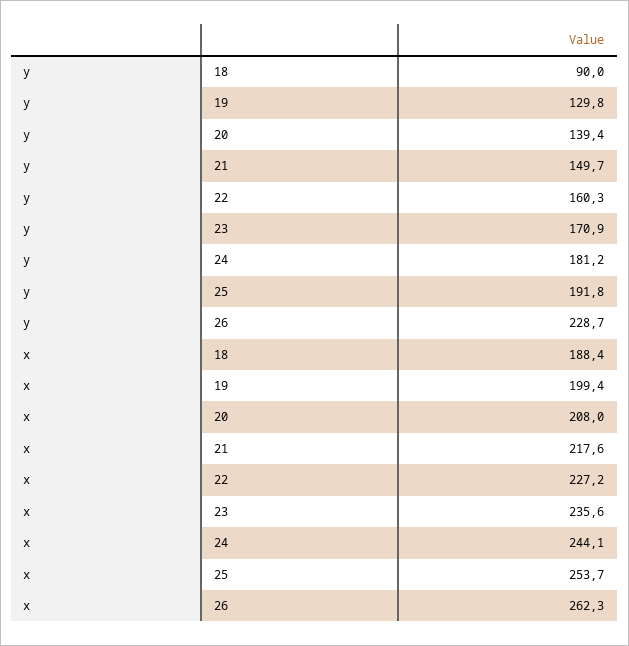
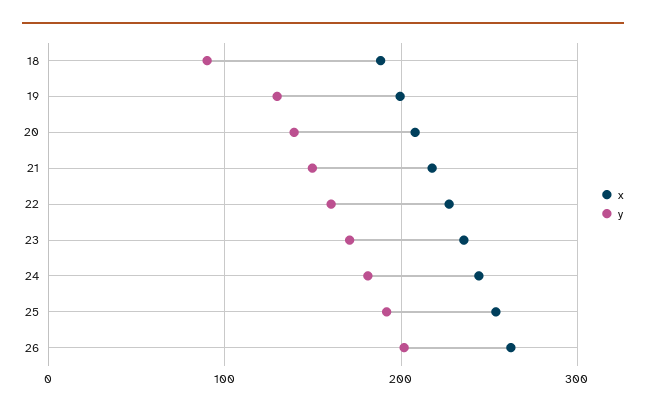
  {
    "y": {
      "18": 90,
      "19": 129.8,
      "20": 139.4,
      "21": 149.7,
      "22": 160.3,
      "23": 170.9,
      "24": 181.2,
      "25": 191.8,
-     "26": 228.7
+     "26": 200
    },
    "x": {
      "18": 188.4,
      "19": 199.4,
      "20": 208,
      "21": 217.6,
      "22": 227.2,
      "23": 235.6,
      "24": 244.1,
      "25": 253.7,
      "26": 262.3
    }
  }

